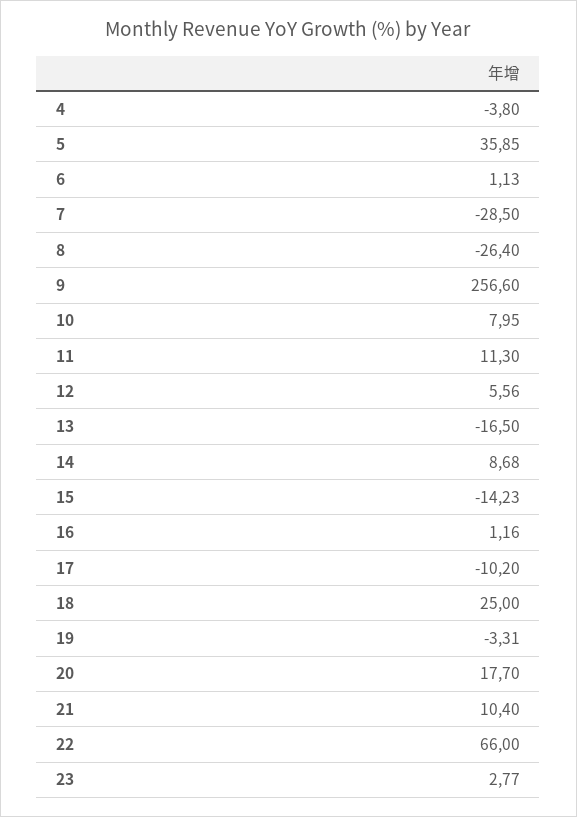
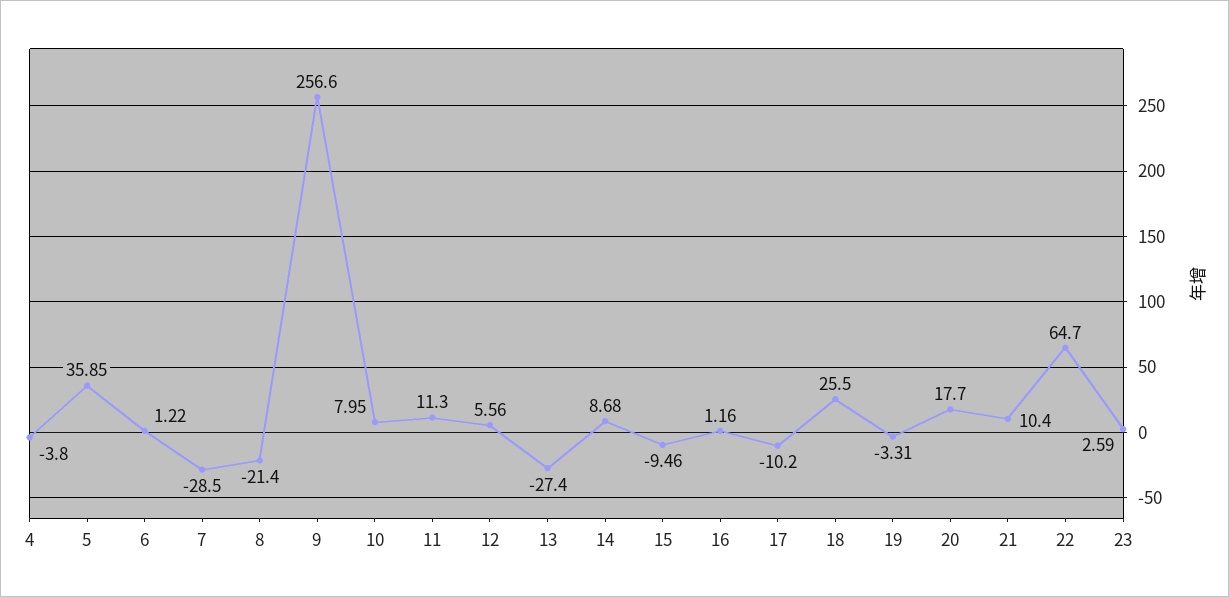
  {
    "4": -3.8,
    "5": 35.85,
-   "6": 1.13,
+   "6": 1.22,
    "7": -28.5,
-   "8": -26.4,
+   "8": -21.4,
    "9": 256.6,
    "10": 7.95,
    "11": 11.3,
    "12": 5.56,
-   "13": -16.5,
+   "13": -27.4,
    "14": 8.68,
-   "15": -14.23,
+   "15": -9.46,
    "16": 1.16,
    "17": -10.2,
-   "18": 25,
+   "18": 25.5,
    "19": -3.31,
    "20": 17.7,
    "21": 10.4,
-   "22": 66,
+   "22": 64.7,
-   "23": 2.77
+   "23": 2.59
  }

